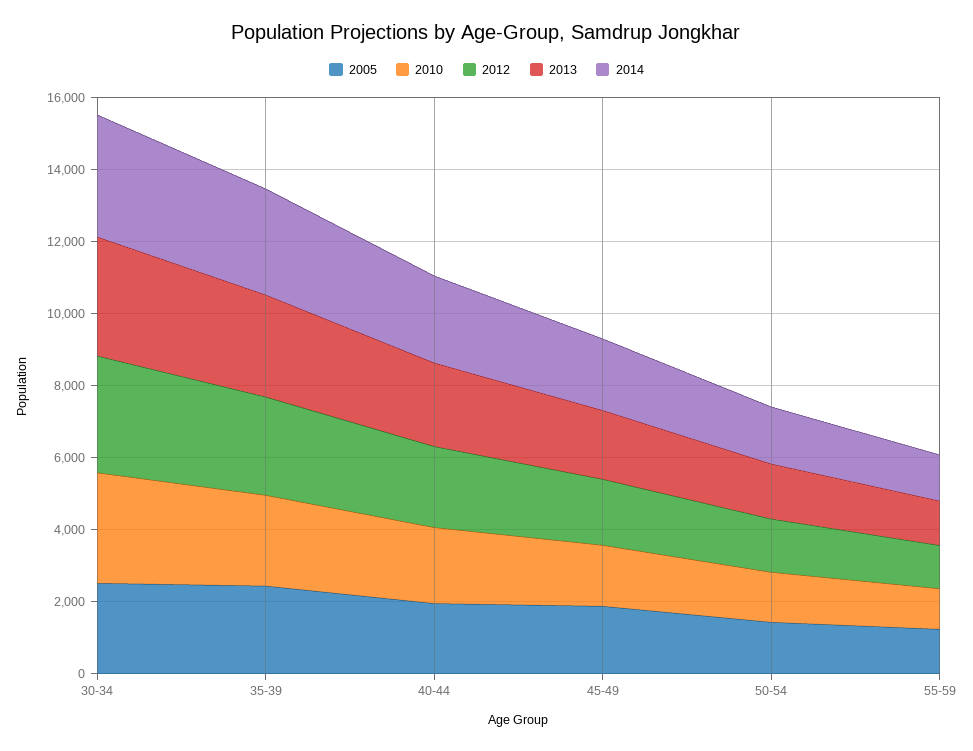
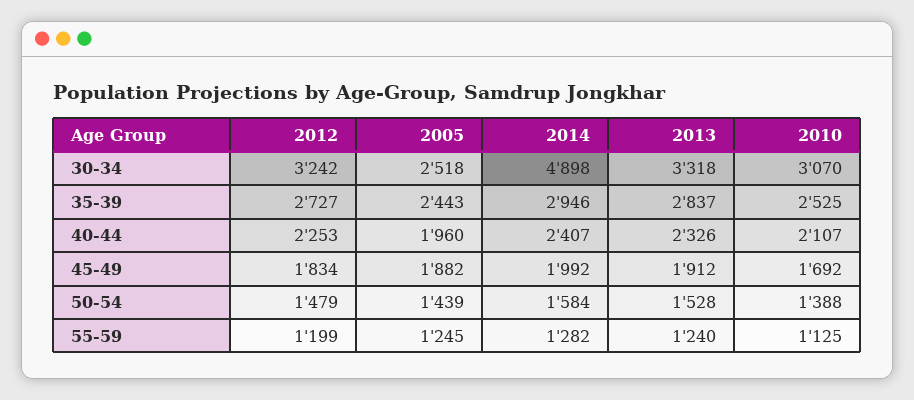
  {
    "2005": {
      "30-34": 2518,
      "35-39": 2443,
      "40-44": 1960,
      "45-49": 1882,
      "50-54": 1439,
      "55-59": 1245
    },
    "2010": {
      "30-34": 3070,
      "35-39": 2525,
      "40-44": 2107,
      "45-49": 1692,
      "50-54": 1388,
      "55-59": 1125
    },
    "2012": {
      "30-34": 3242,
      "35-39": 2727,
      "40-44": 2253,
      "45-49": 1834,
      "50-54": 1479,
      "55-59": 1199
    },
    "2013": {
      "30-34": 3318,
      "35-39": 2837,
      "40-44": 2326,
      "45-49": 1912,
      "50-54": 1528,
      "55-59": 1240
    },
    "2014": {
-     "30-34": 3500,
+     "30-34": 4898,
      "35-39": 2946,
      "40-44": 2407,
      "45-49": 1992,
      "50-54": 1584,
      "55-59": 1282
    }
  }

